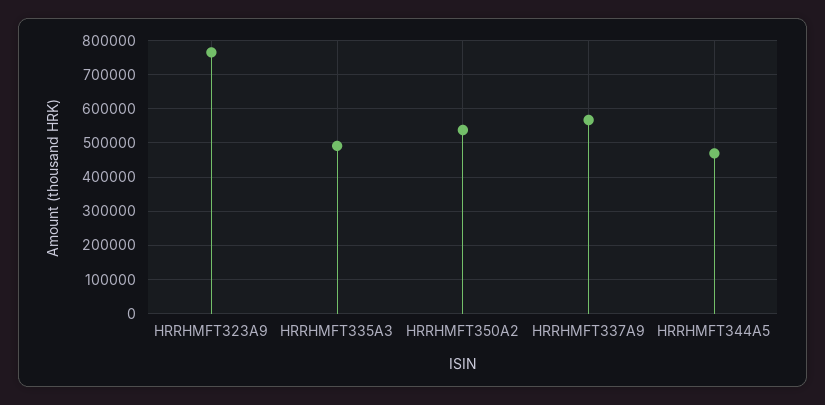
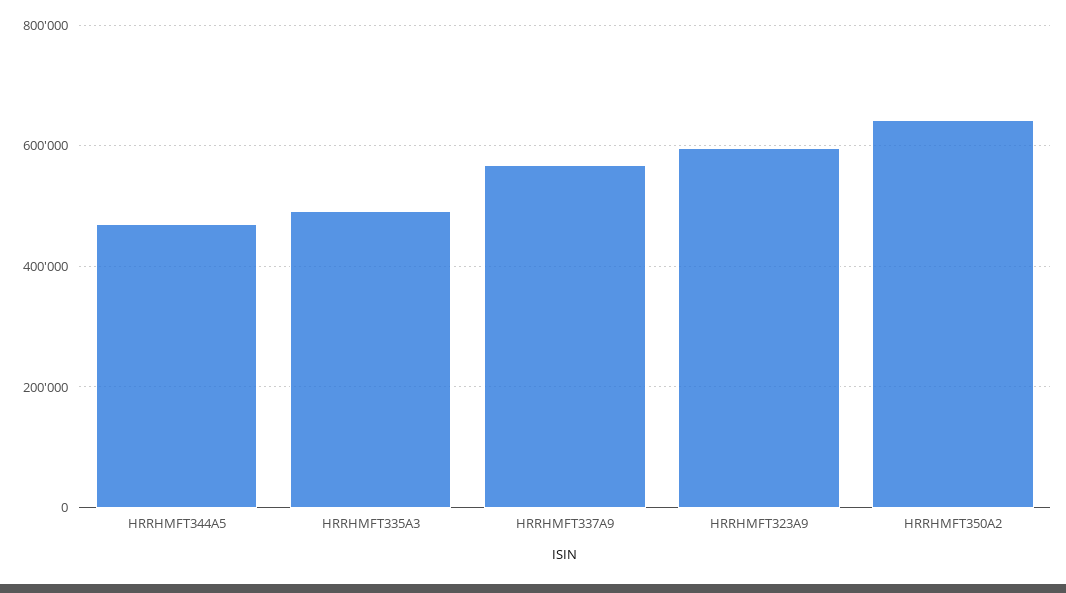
  {
-   "HRRHMFT323A9": 760000,
+   "HRRHMFT323A9": 600000,
    "HRRHMFT335A3": 500000,
-   "HRRHMFT350A2": 540000,
+   "HRRHMFT350A2": 640000,
    "HRRHMFT337A9": 560000,
    "HRRHMFT344A5": 460000
  }

